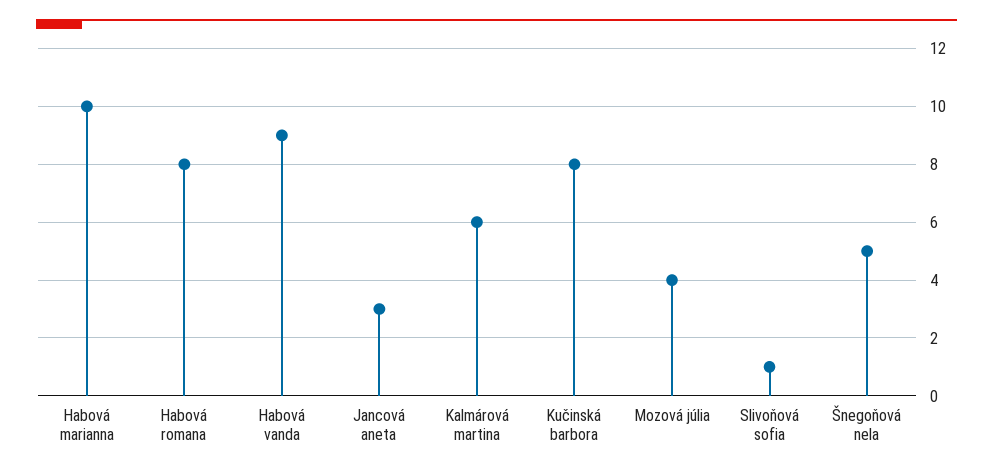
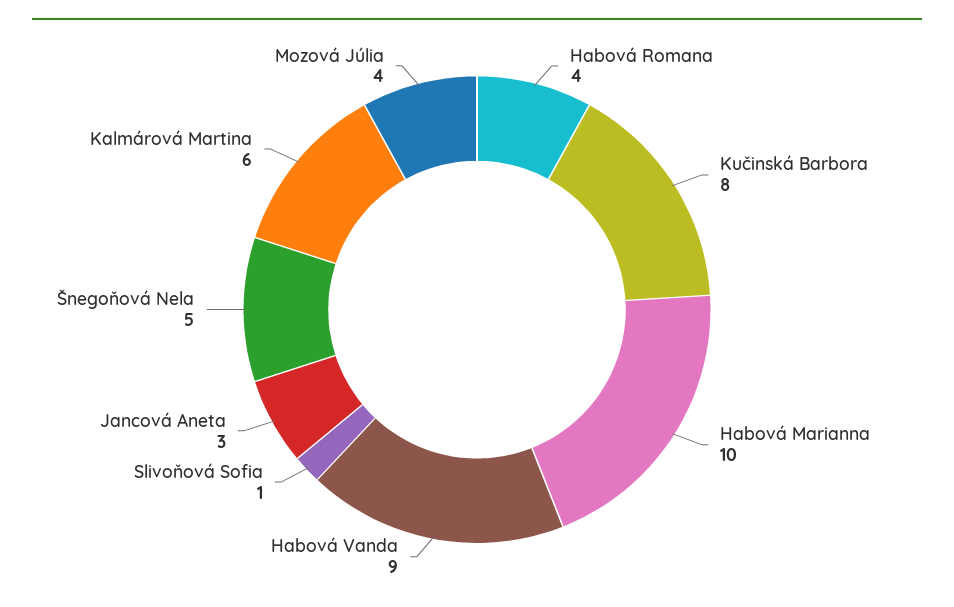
  {
    "Habová marianna": 10,
-   "Habová romana": 8,
+   "Habová romana": 4,
    "Habová vanda": 9,
    "Jancová aneta": 3,
    "Kalmárová martina": 6,
    "Kučinská barbora": 8,
    "Mozová júlia": 4,
    "Slivoňová sofia": 1,
    "Šnegoňová nela": 5
  }

